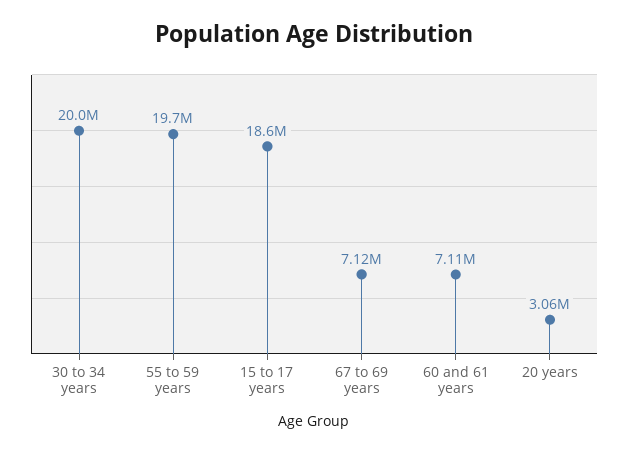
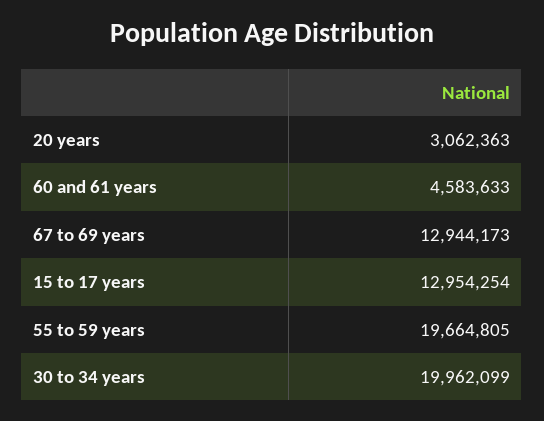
  {
    "30 to 34 years": 19962099,
    "55 to 59 years": 19664805,
-   "15 to 17 years": 18600000,
+   "15 to 17 years": 12954254,
-   "67 to 69 years": 7120000,
+   "67 to 69 years": 12944173,
-   "60 and 61 years": 7110000,
+   "60 and 61 years": 4583633,
    "20 years": 3062363
  }

